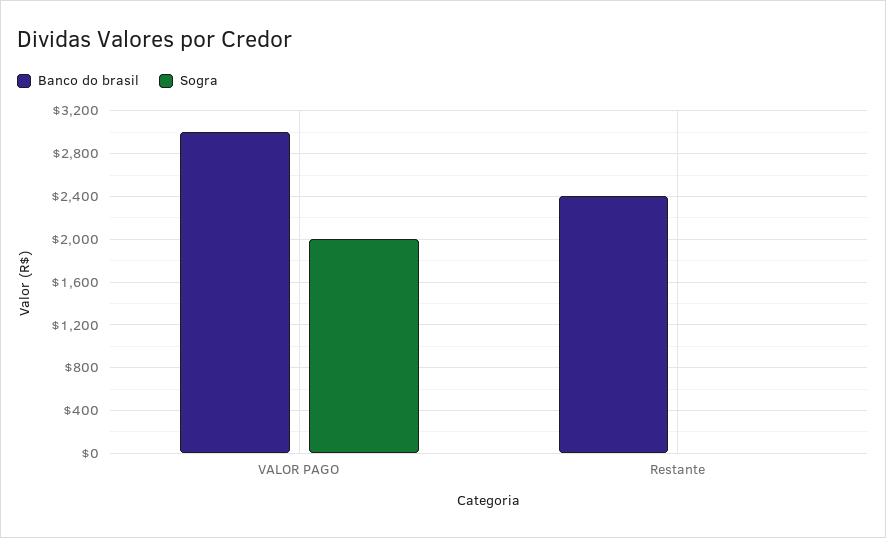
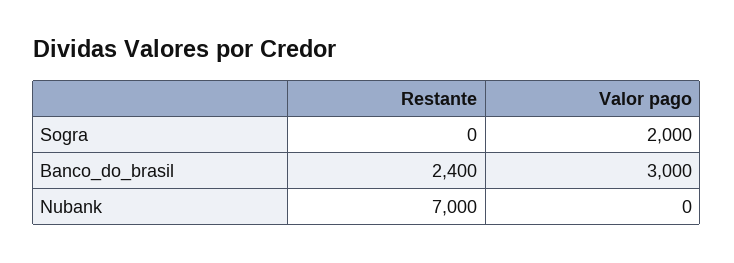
  {
    "Banco do brasil": {
      "VALOR PAGO": 3000,
      "Restante": 2400
    },
    "Sogra": {
      "VALOR PAGO": 2000,
      "Restante": 0
-   }
+   },
+   "Nubank": {
+     "Restante": 7000,
+     "VALOR PAGO": 0
+   }
  }

